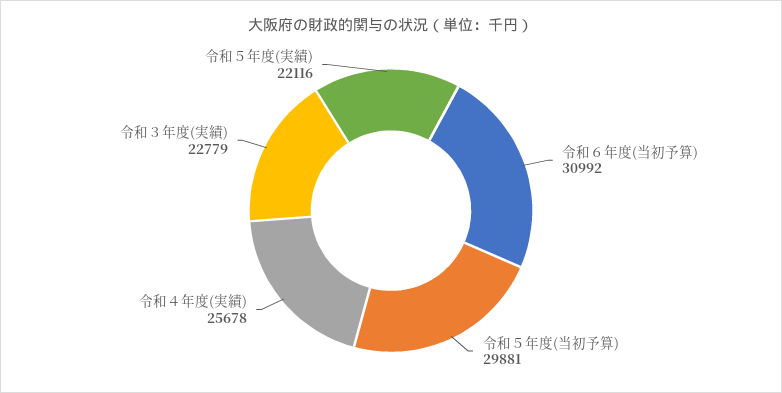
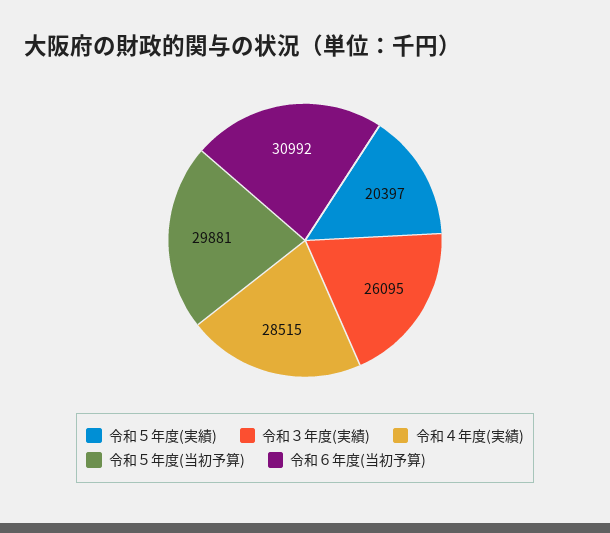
  {
    "令和６年度(当初予算)": 30992,
    "令和５年度(当初予算)": 29881,
-   "令和４年度(実績)": 25678,
+   "令和４年度(実績)": 28515,
-   "令和３年度(実績)": 22779,
+   "令和３年度(実績)": 26095,
-   "令和５年度(実績)": 22116
+   "令和５年度(実績)": 20397
  }

